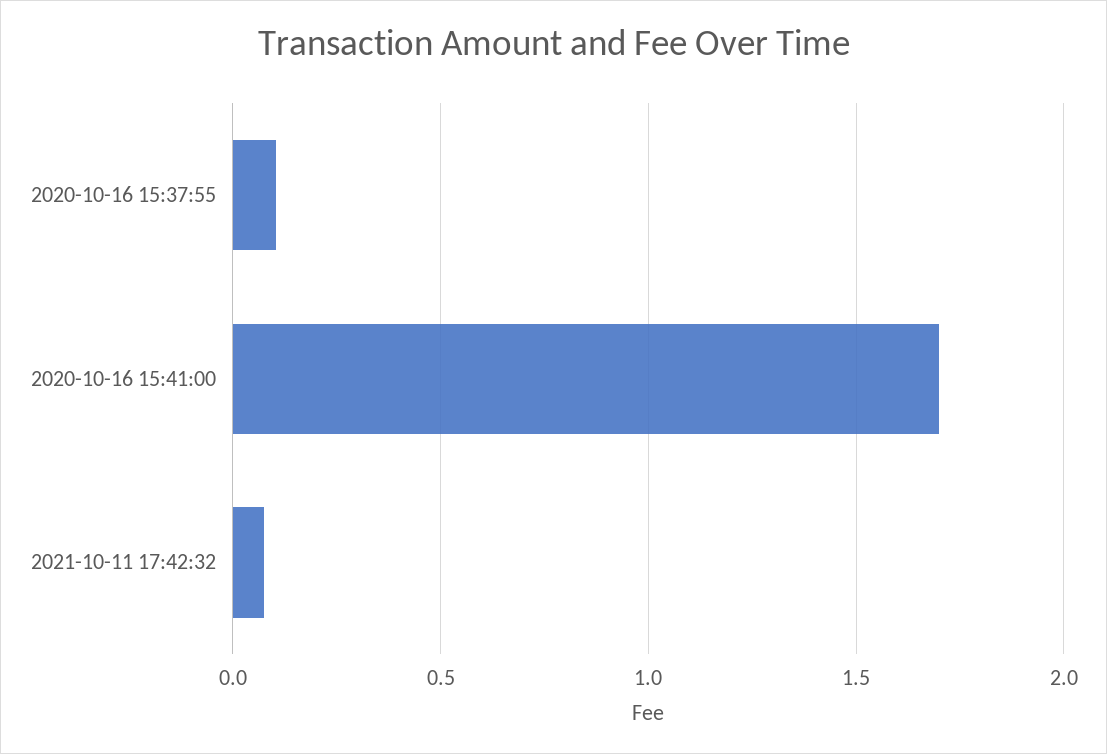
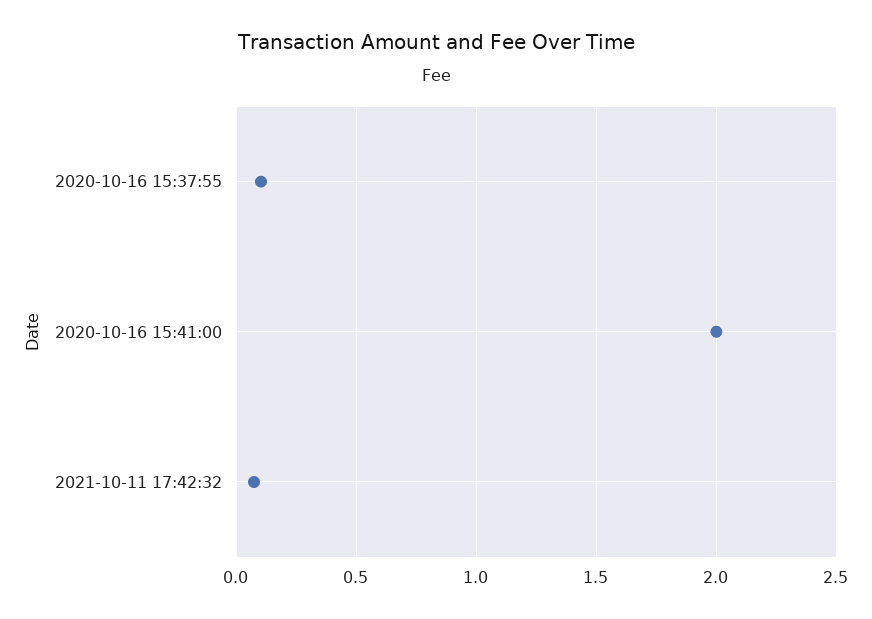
  {
    "2020-10-16 15:37:55": 0.1,
-   "2020-10-16 15:41:00": 1.7,
+   "2020-10-16 15:41:00": 2,
    "2021-10-11 17:42:32": 0.05
  }

